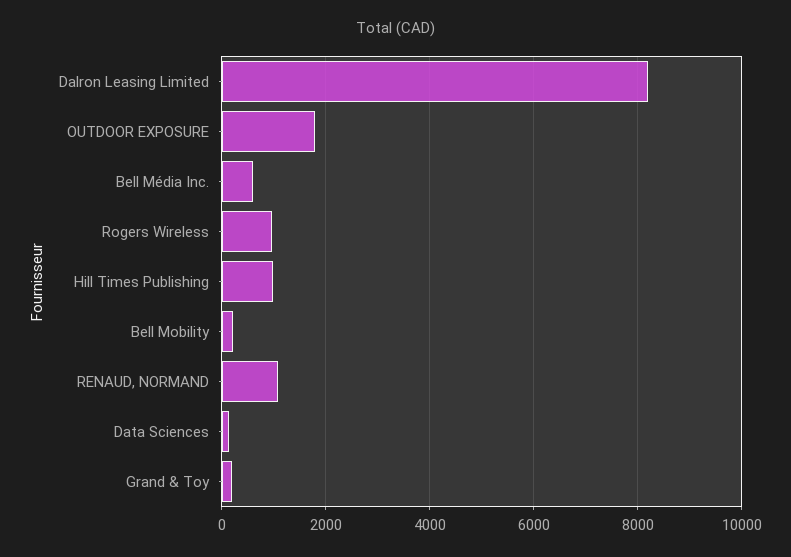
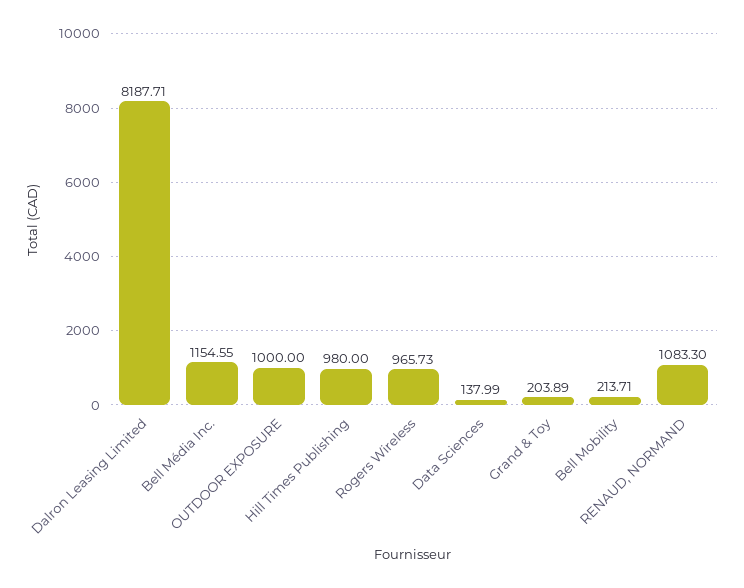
  {
    "Dalron Leasing Limited": 8187.71,
-   "OUTDOOR EXPOSURE": 1800,
+   "OUTDOOR EXPOSURE": 1000,
-   "Bell Média Inc.": 600,
+   "Bell Média Inc.": 1154.55,
    "Rogers Wireless": 965.73,
    "Hill Times Publishing": 980,
    "Bell Mobility": 213.71,
    "RENAUD, NORMAND": 1083.3,
    "Data Sciences": 137.99,
    "Grand & Toy": 203.89
  }

